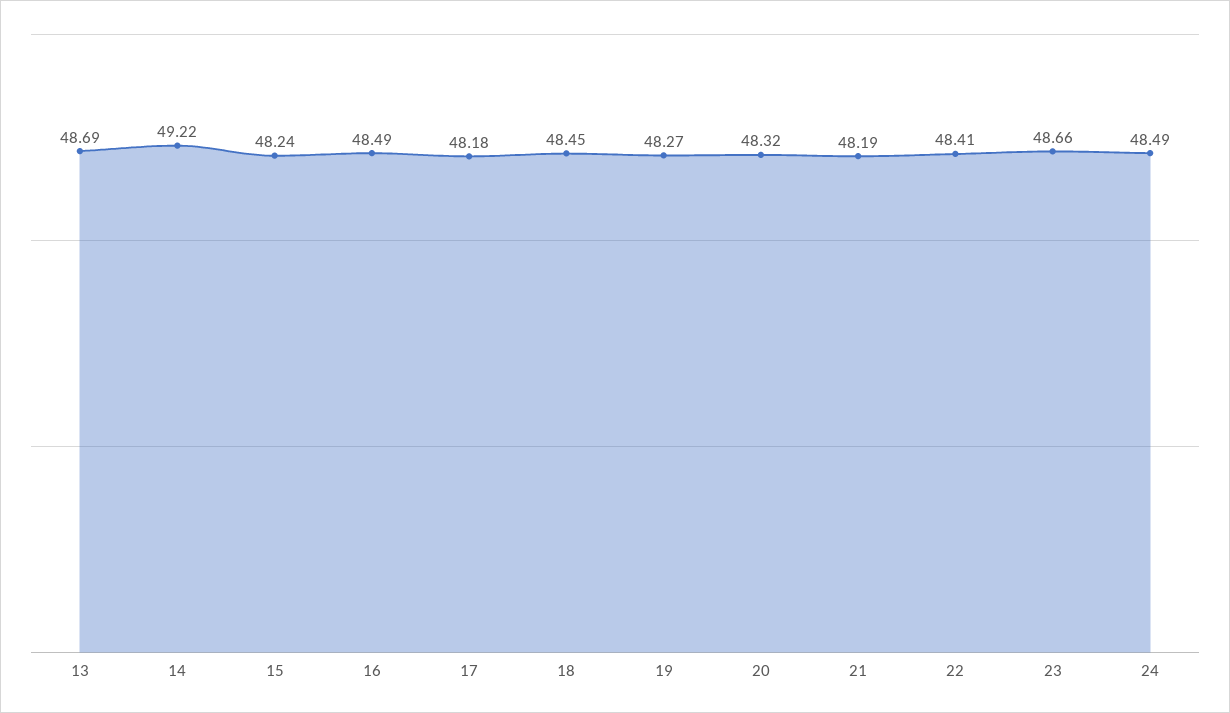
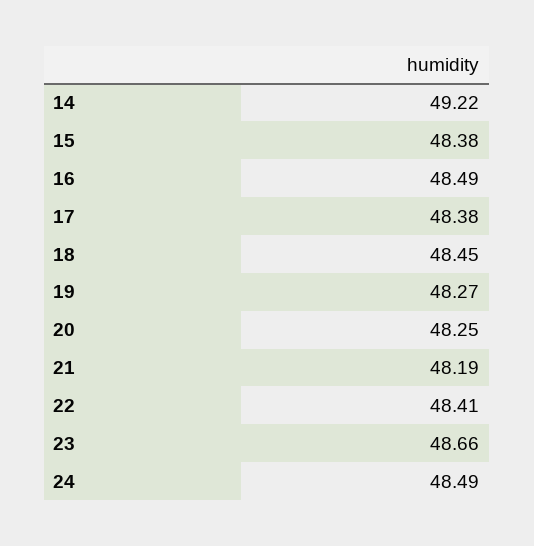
  {
-   "13": 48.69,
    "14": 49.22,
-   "15": 48.24,
+   "15": 48.38,
    "16": 48.49,
-   "17": 48.18,
+   "17": 48.38,
    "18": 48.45,
    "19": 48.27,
-   "20": 48.32,
+   "20": 48.25,
    "21": 48.19,
    "22": 48.41,
    "23": 48.66,
    "24": 48.49
  }

